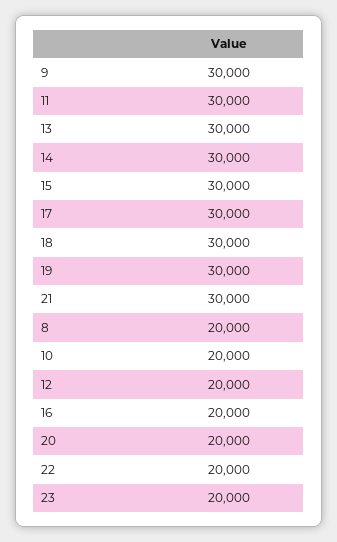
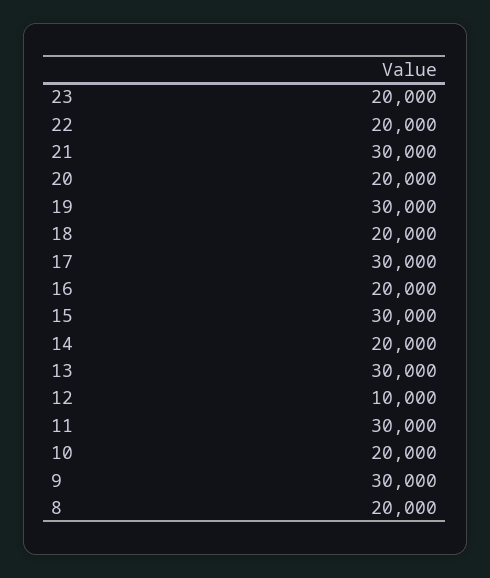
  {
    "9": 30000,
    "11": 30000,
    "13": 30000,
-   "14": 30000,
+   "14": 20000,
    "15": 30000,
    "17": 30000,
-   "18": 30000,
+   "18": 20000,
    "19": 30000,
    "21": 30000,
    "8": 20000,
    "10": 20000,
-   "12": 20000,
+   "12": 10000,
    "16": 20000,
    "20": 20000,
    "22": 20000,
    "23": 20000
  }

